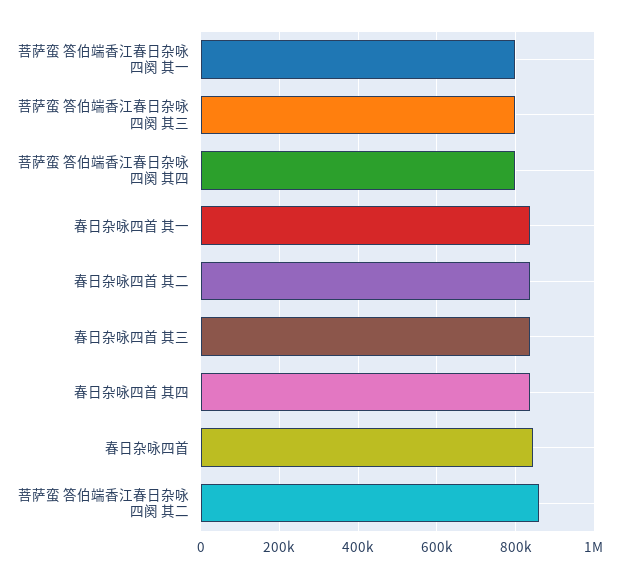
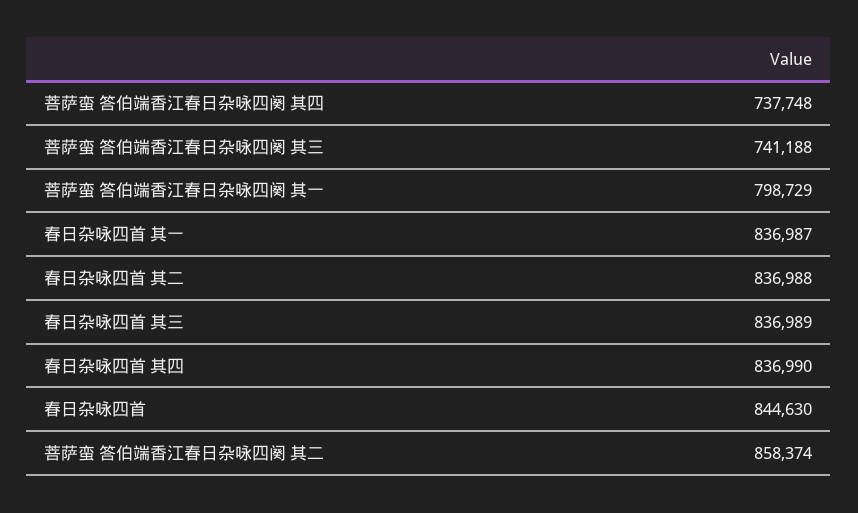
  {
    "菩萨蛮 答伯端香江春日杂咏四阕 其一": 798729,
-   "菩萨蛮 答伯端香江春日杂咏四阕 其三": 800000,
+   "菩萨蛮 答伯端香江春日杂咏四阕 其三": 741188,
-   "菩萨蛮 答伯端香江春日杂咏四阕 其四": 800000,
+   "菩萨蛮 答伯端香江春日杂咏四阕 其四": 737748,
    "春日杂咏四首 其一": 836987,
    "春日杂咏四首 其二": 836988,
    "春日杂咏四首 其三": 836989,
    "春日杂咏四首 其四": 836990,
    "春日杂咏四首": 844630,
    "菩萨蛮 答伯端香江春日杂咏四阕 其二": 858374
  }

